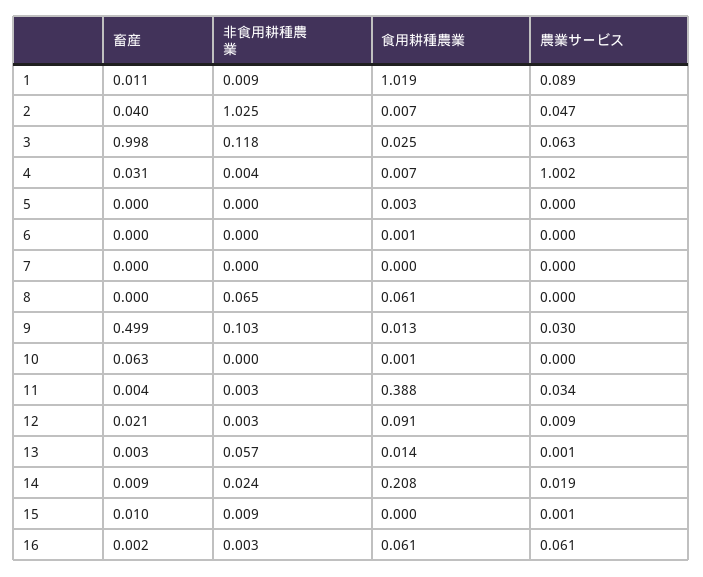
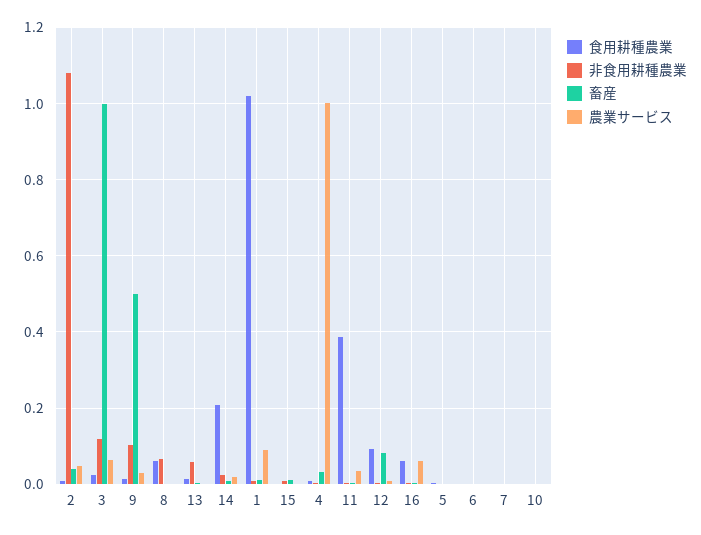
  {
    "畜産": {
      "1": 0.011,
      "2": 0.04,
      "3": 0.998,
      "4": 0.031,
      "5": 0,
      "6": 0,
      "7": 0,
      "8": 0,
      "9": 0.499,
-     "10": 0.063,
+     "10": 0,
      "11": 0.004,
-     "12": 0.021,
+     "12": 0.08,
      "13": 0.003,
      "14": 0.009,
      "15": 0.01,
      "16": 0.002
    },
    "非食用耕種農業": {
      "1": 0.009,
-     "2": 1.025,
+     "2": 1.08,
      "3": 0.118,
      "4": 0.004,
      "5": 0,
      "6": 0,
      "7": 0,
      "8": 0.065,
      "9": 0.103,
      "10": 0,
      "11": 0.003,
      "12": 0.003,
      "13": 0.057,
      "14": 0.024,
      "15": 0.009,
      "16": 0.003
    },
    "食用耕種農業": {
      "1": 1.019,
      "2": 0.007,
      "3": 0.025,
      "4": 0.007,
      "5": 0.003,
      "6": 0.001,
      "7": 0,
      "8": 0.061,
      "9": 0.013,
      "10": 0.001,
      "11": 0.388,
      "12": 0.091,
      "13": 0.014,
      "14": 0.208,
      "15": 0,
      "16": 0.061
    },
    "農業サービス": {
      "1": 0.089,
      "2": 0.047,
      "3": 0.063,
      "4": 1.002,
      "5": 0,
      "6": 0,
      "7": 0,
      "8": 0,
      "9": 0.03,
      "10": 0,
      "11": 0.034,
      "12": 0.009,
      "13": 0.001,
      "14": 0.019,
      "15": 0.001,
      "16": 0.061
    }
  }

